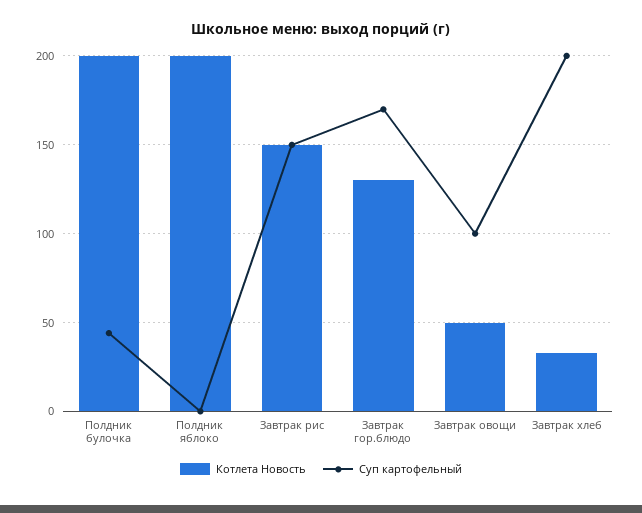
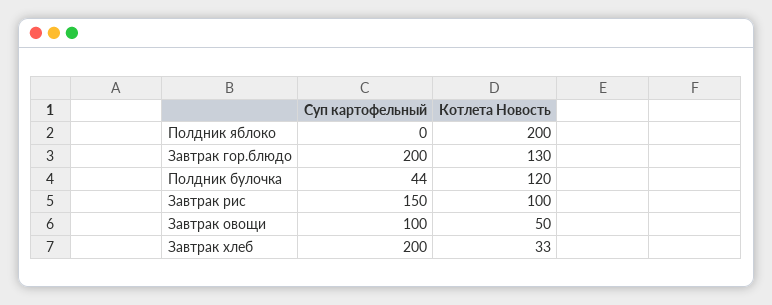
  {
    "Котлета Новость": {
-     "Полдник булочка": 200,
+     "Полдник булочка": 120,
      "Полдник яблоко": 200,
-     "Завтрак рис": 150,
+     "Завтрак рис": 100,
      "Завтрак гор.блюдо": 130,
      "Завтрак овощи": 50,
      "Завтрак хлеб": 33
    },
    "Суп картофельный": {
      "Полдник булочка": 44,
      "Полдник яблоко": 0,
      "Завтрак рис": 150,
-     "Завтрак гор.блюдо": 170,
+     "Завтрак гор.блюдо": 200,
      "Завтрак овощи": 100,
      "Завтрак хлеб": 200
    }
  }

